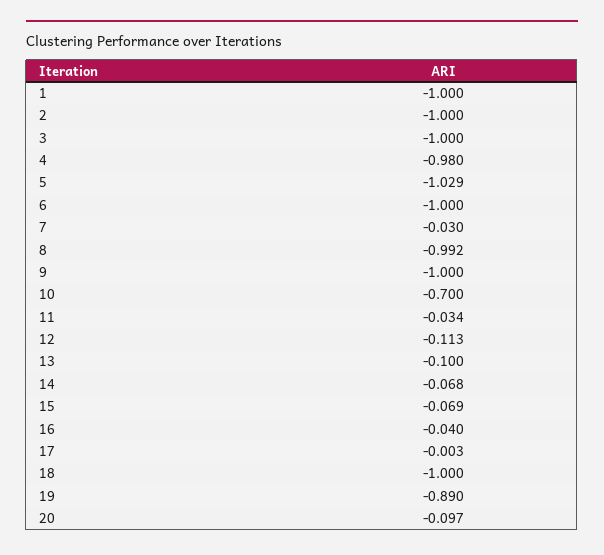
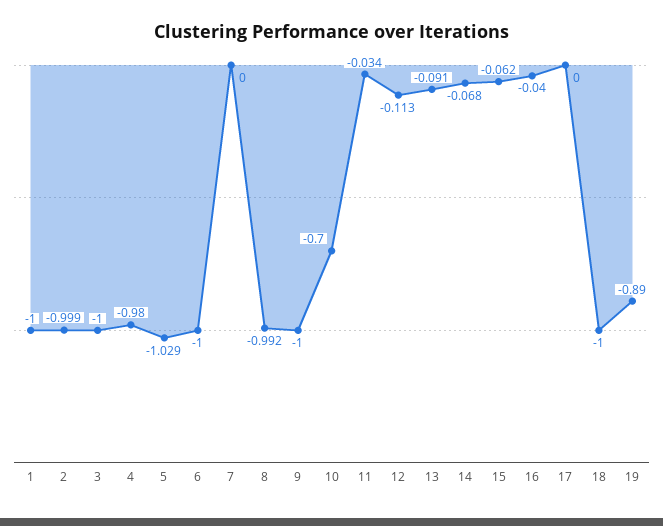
  {
    "1": -1,
-   "2": -1,
+   "2": -0.999,
    "3": -1,
    "4": -0.98,
    "5": -1.029,
    "6": -1,
-   "7": -0.03,
+   "7": 0,
    "8": -0.992,
    "9": -1,
    "10": -0.7,
    "11": -0.034,
    "12": -0.113,
-   "13": -0.1,
+   "13": -0.091,
    "14": -0.068,
-   "15": -0.069,
+   "15": -0.062,
    "16": -0.04,
-   "17": -0.003,
+   "17": 0,
    "18": -1,
-   "19": -0.89,
+   "19": -0.89
-   "20": -0.097
  }

